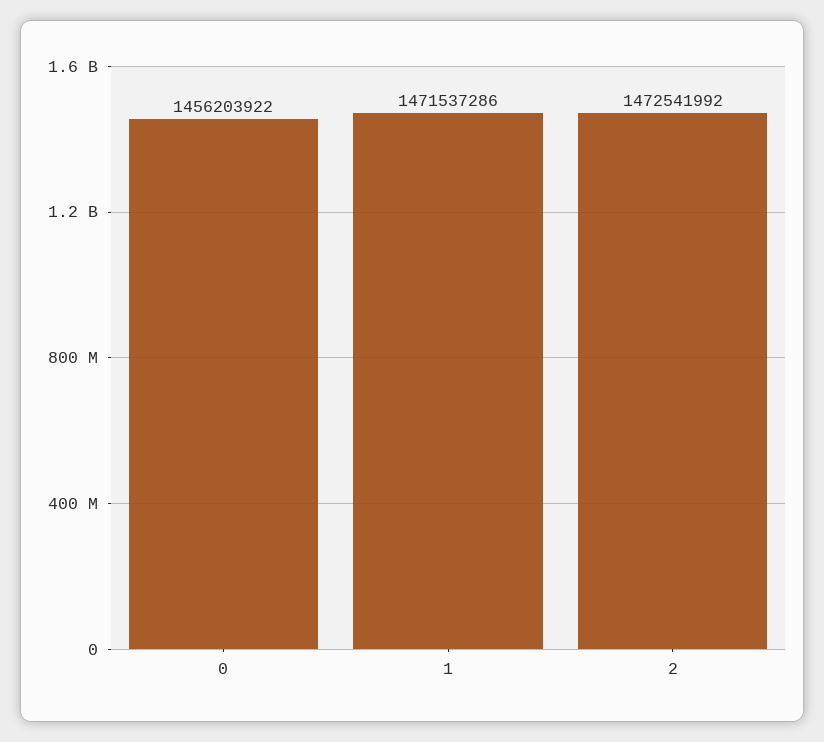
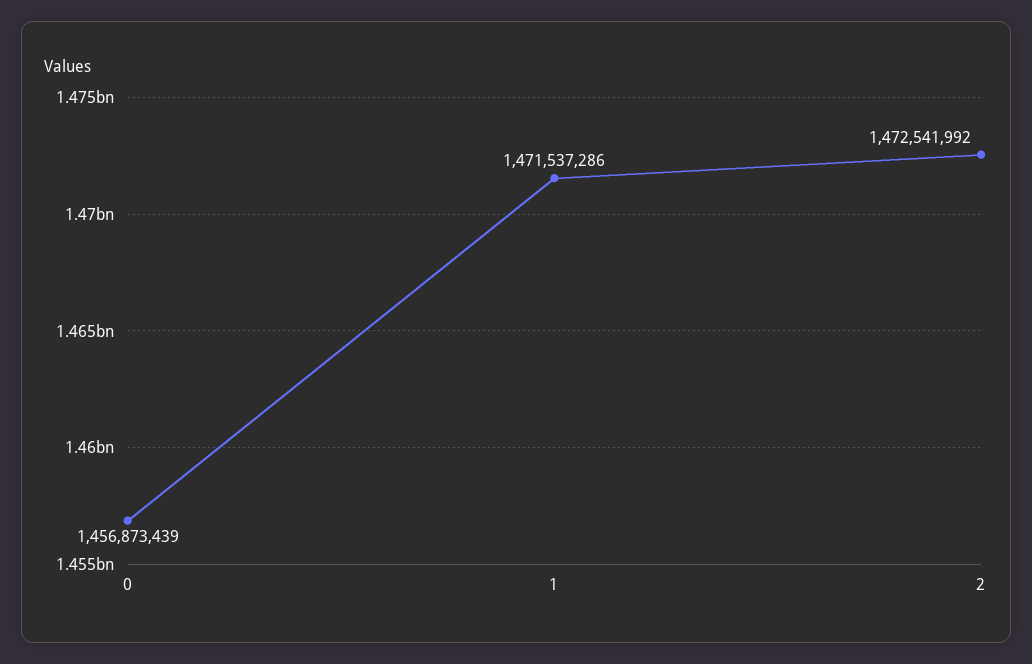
  {
-   "0": 1456203922,
+   "0": 1456873439,
    "1": 1471537286,
    "2": 1472541992
  }

